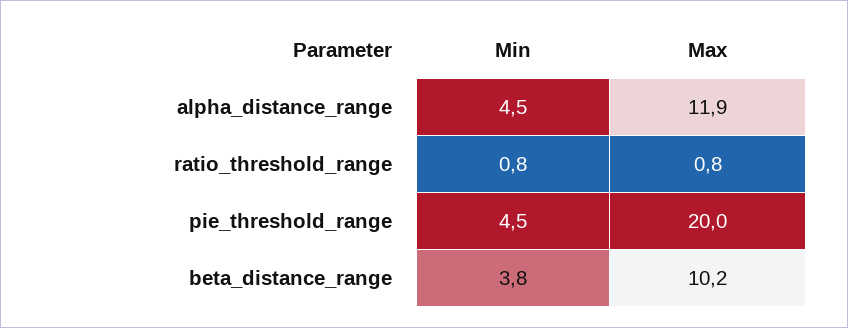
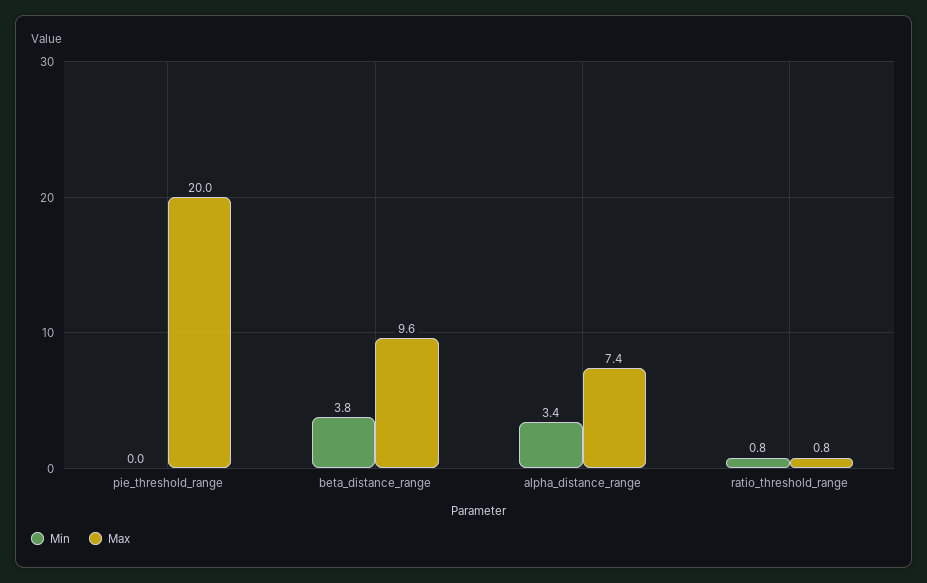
  {
    "Min": {
-     "alpha_distance_range": 4.5,
+     "alpha_distance_range": 3.4,
      "ratio_threshold_range": 0.8,
-     "pie_threshold_range": 4.5,
+     "pie_threshold_range": 0,
      "beta_distance_range": 3.8
    },
    "Max": {
-     "alpha_distance_range": 11.9,
+     "alpha_distance_range": 7.4,
      "ratio_threshold_range": 0.8,
      "pie_threshold_range": 20,
-     "beta_distance_range": 10.2
+     "beta_distance_range": 9.6
    }
  }

